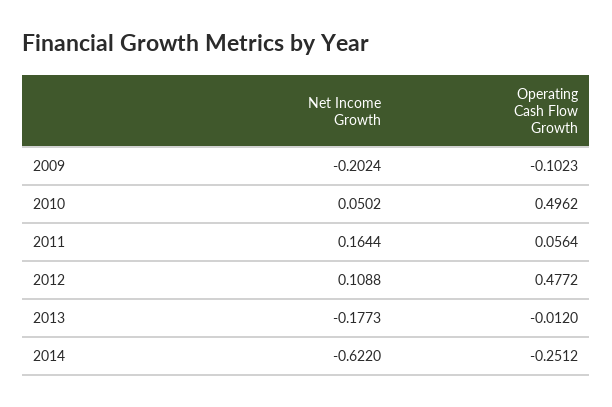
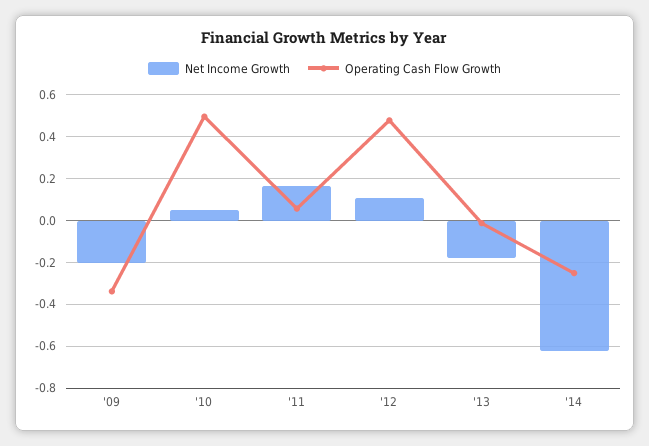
  {
    "Net Income Growth": {
      "2009": -0.2024,
      "2010": 0.0502,
      "2011": 0.1644,
      "2012": 0.1088,
      "2013": -0.1773,
      "2014": -0.622
    },
    "Operating Cash Flow Growth": {
-     "2009": -0.1023,
+     "2009": -0.35,
      "2010": 0.4962,
      "2011": 0.0564,
      "2012": 0.4772,
      "2013": -0.012,
      "2014": -0.2512
    }
  }

